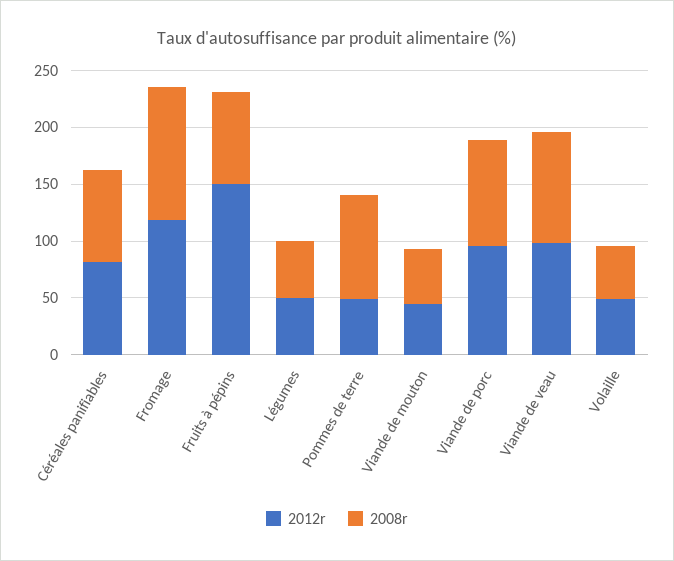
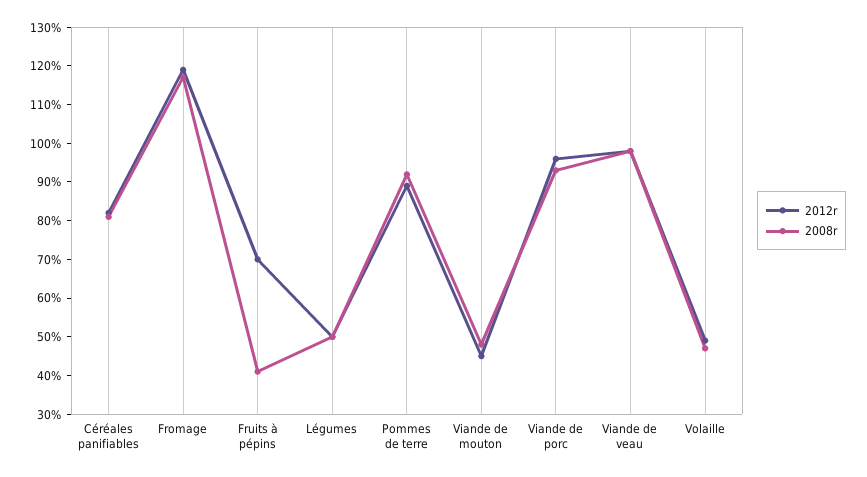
  {
    "2012r": {
      "Céréales panifiables": 80,
      "Fromage": 120,
-     "Fruits à pépins": 150,
+     "Fruits à pépins": 70,
      "Légumes": 50,
-     "Pommes de terre": 50,
+     "Pommes de terre": 90,
      "Viande de mouton": 45,
      "Viande de porc": 95,
      "Viande de veau": 100,
      "Volaille": 50
    },
    "2008r": {
      "Céréales panifiables": 80,
      "Fromage": 115,
-     "Fruits à pépins": 80,
+     "Fruits à pépins": 40,
      "Légumes": 50,
      "Pommes de terre": 90,
      "Viande de mouton": 50,
      "Viande de porc": 95,
      "Viande de veau": 100,
      "Volaille": 45
    }
  }

